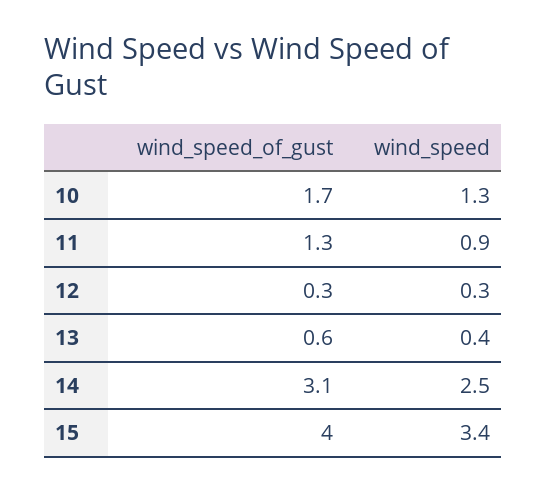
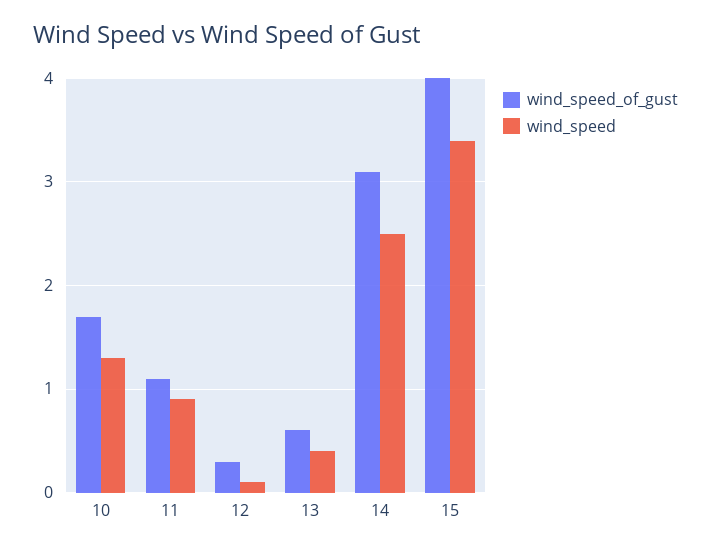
  {
    "wind_speed_of_gust": {
      "10": 1.7,
-     "11": 1.3,
+     "11": 1.1,
      "12": 0.3,
      "13": 0.6,
      "14": 3.1,
      "15": 4
    },
    "wind_speed": {
      "10": 1.3,
      "11": 0.9,
-     "12": 0.3,
+     "12": 0.1,
      "13": 0.4,
      "14": 2.5,
      "15": 3.4
    }
  }

